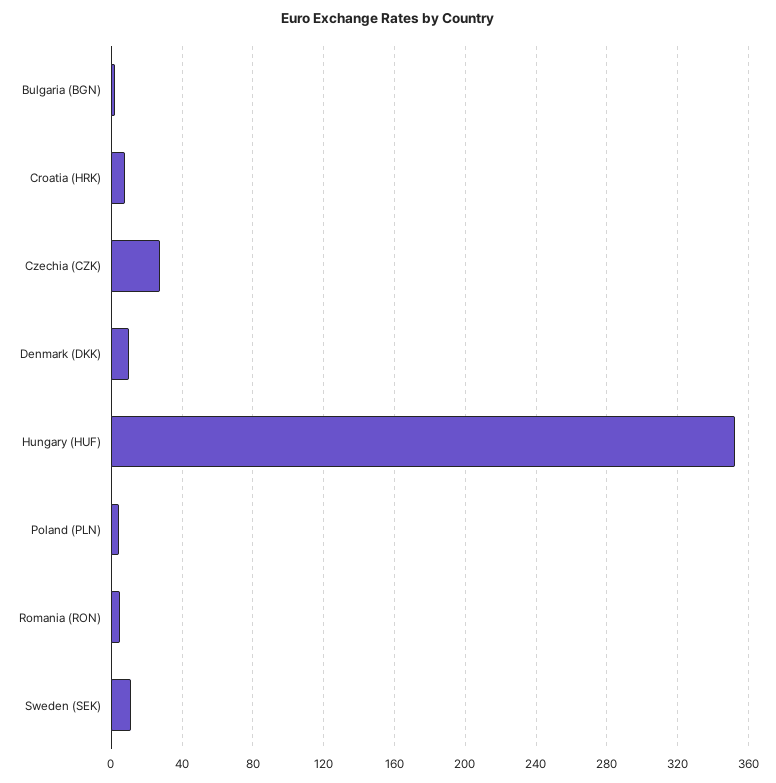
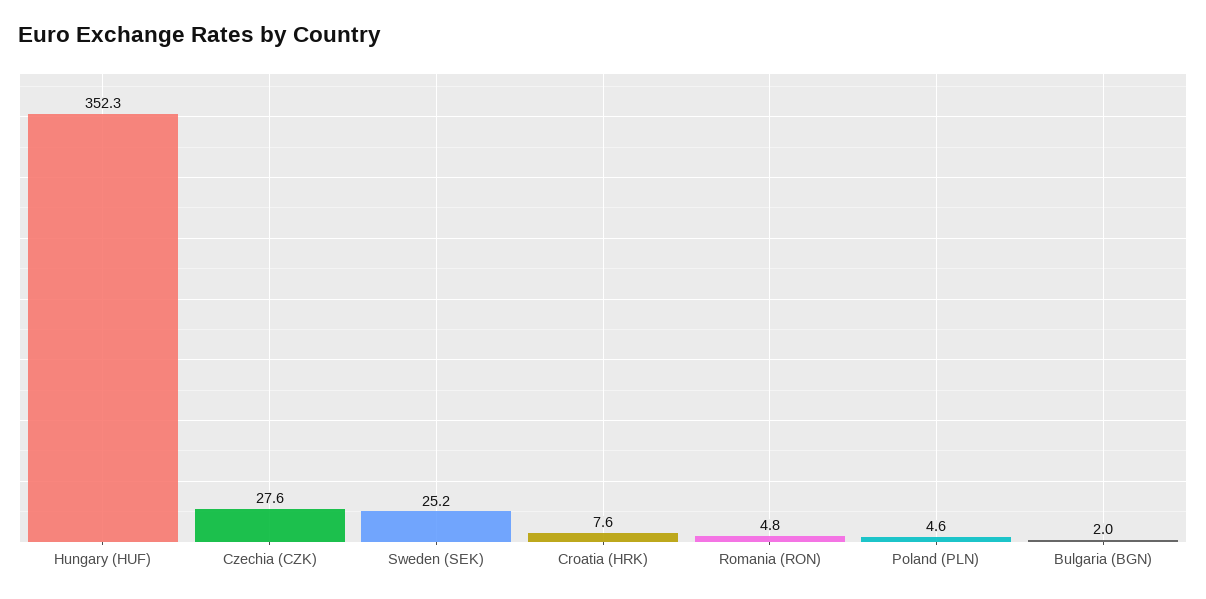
  {
    "Bulgaria (BGN)": 2,
    "Croatia (HRK)": 7.6,
    "Czechia (CZK)": 27.6,
-   "Denmark (DKK)": 10,
    "Hungary (HUF)": 352.3,
    "Poland (PLN)": 4.6,
    "Romania (RON)": 4.8,
-   "Sweden (SEK)": 10
+   "Sweden (SEK)": 25.2
  }

